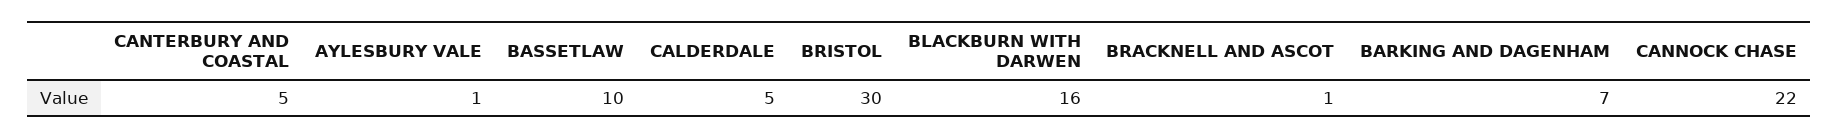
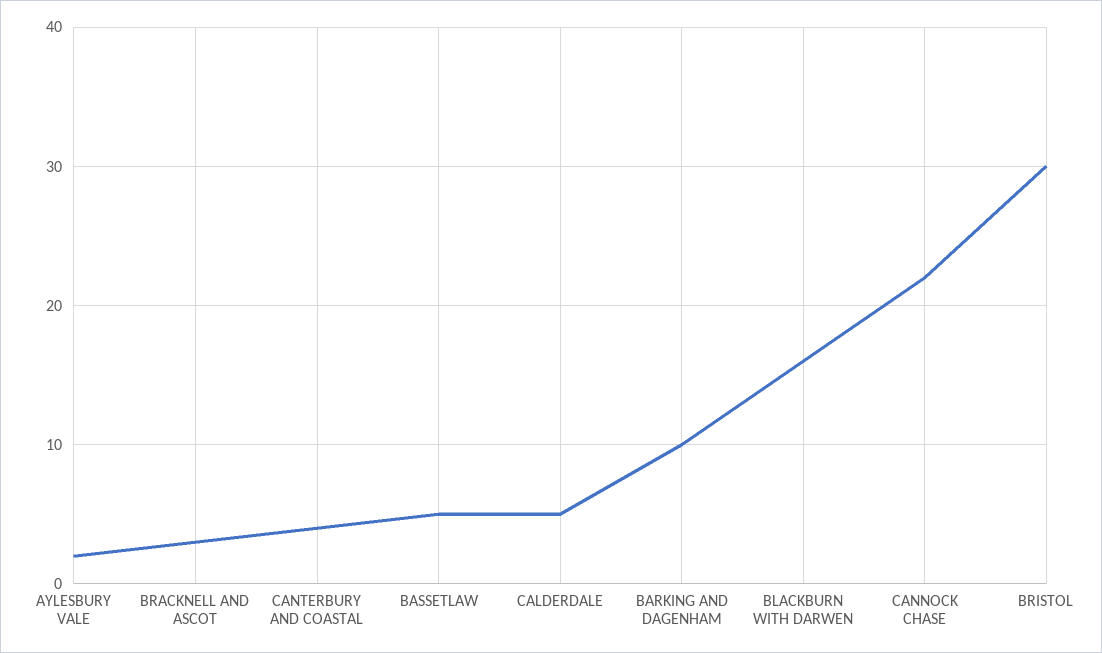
  {
-   "CANTERBURY AND COASTAL": 5,
+   "CANTERBURY AND COASTAL": 4,
-   "AYLESBURY VALE": 1,
+   "AYLESBURY VALE": 2,
-   "BASSETLAW": 10,
+   "BASSETLAW": 5,
    "CALDERDALE": 5,
    "BRISTOL": 30,
    "BLACKBURN WITH DARWEN": 16,
-   "BRACKNELL AND ASCOT": 1,
+   "BRACKNELL AND ASCOT": 3,
-   "BARKING AND DAGENHAM": 7,
+   "BARKING AND DAGENHAM": 10,
    "CANNOCK CHASE": 22
  }

